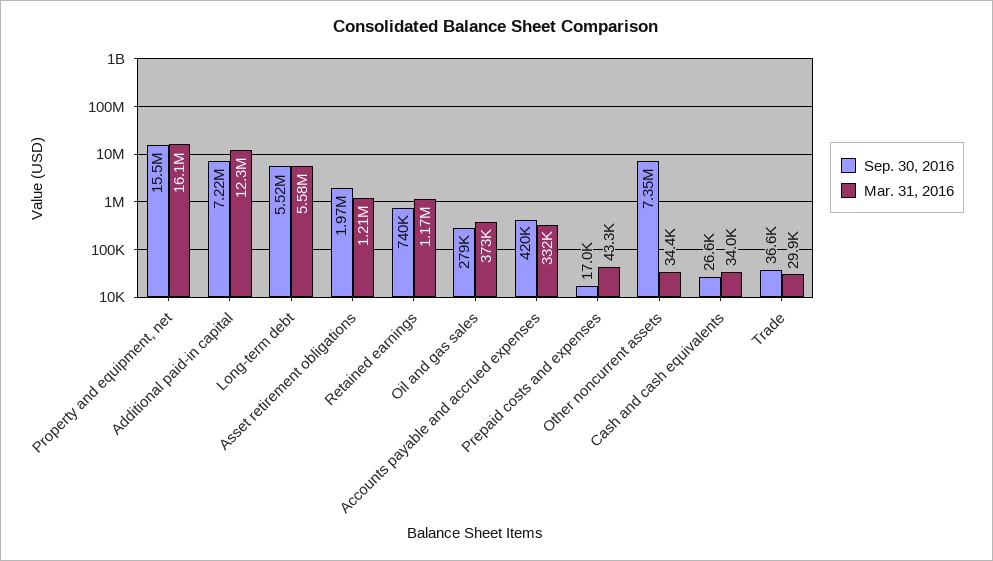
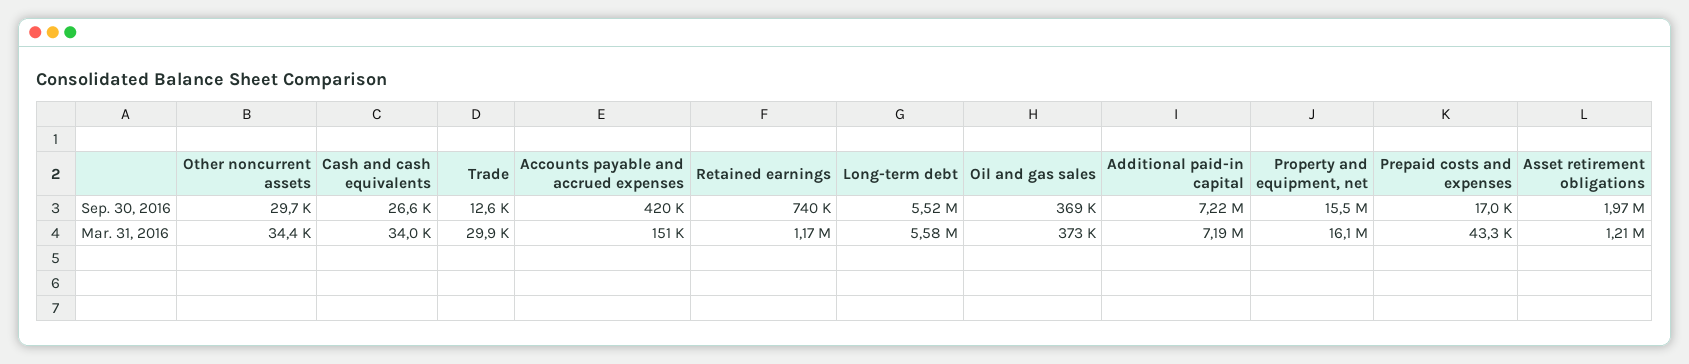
  {
    "Sep. 30, 2016": {
      "Property and equipment, net": 15500000,
      "Additional paid-in capital": 7220000,
      "Long-term debt": 5520000,
      "Asset retirement obligations": 1970000,
      "Retained earnings": 740000,
-     "Oil and gas sales": 279000,
+     "Oil and gas sales": 369000,
      "Accounts payable and accrued expenses": 420000,
      "Prepaid costs and expenses": 17000,
-     "Other noncurrent assets": 7350000,
+     "Other noncurrent assets": 29700,
      "Cash and cash equivalents": 26600,
-     "Trade": 36600
+     "Trade": 12600
    },
    "Mar. 31, 2016": {
      "Property and equipment, net": 16100000,
-     "Additional paid-in capital": 12300000,
+     "Additional paid-in capital": 7190000,
      "Long-term debt": 5580000,
      "Asset retirement obligations": 1210000,
      "Retained earnings": 1170000,
      "Oil and gas sales": 373000,
-     "Accounts payable and accrued expenses": 332000,
+     "Accounts payable and accrued expenses": 151000,
      "Prepaid costs and expenses": 43300,
      "Other noncurrent assets": 34400,
      "Cash and cash equivalents": 34000,
      "Trade": 29900
    }
  }

